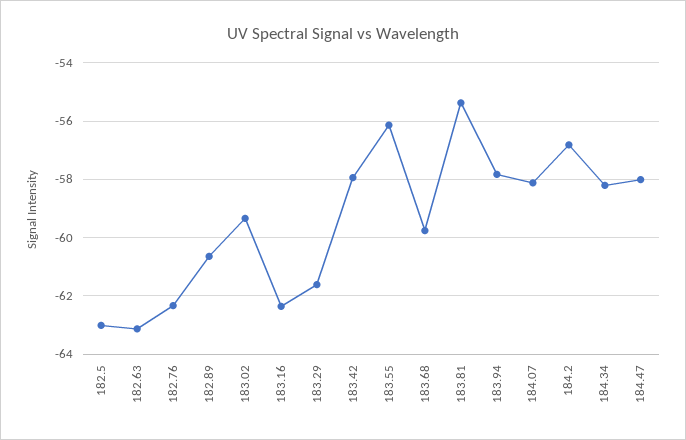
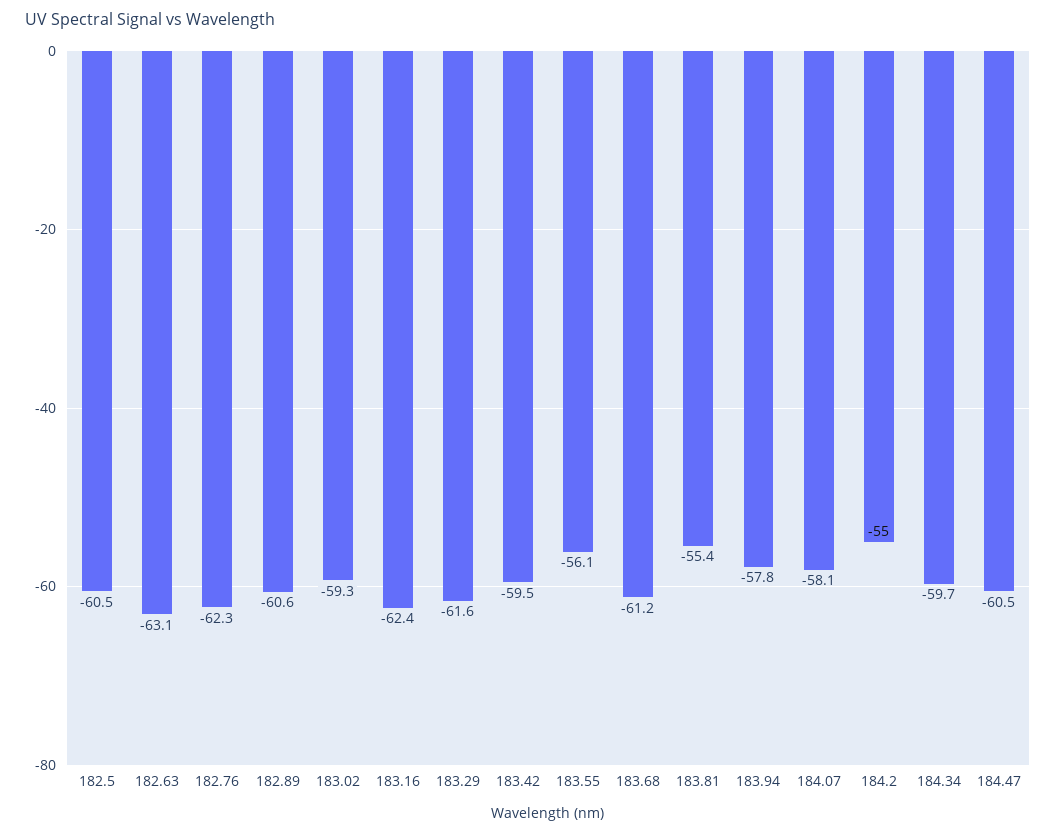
  {
-   "182.5": -63,
+   "182.5": -60.5,
    "182.63": -63.1,
    "182.76": -62.3,
    "182.89": -60.6,
    "183.02": -59.3,
    "183.16": -62.4,
    "183.29": -61.6,
-   "183.42": -58,
+   "183.42": -59.5,
    "183.55": -56.1,
-   "183.68": -59.75,
+   "183.68": -61.2,
    "183.81": -55.4,
    "183.94": -57.8,
    "184.07": -58.1,
-   "184.2": -56.75,
+   "184.2": -55,
-   "184.34": -58.25,
+   "184.34": -59.7,
-   "184.47": -58
+   "184.47": -60.5
  }

